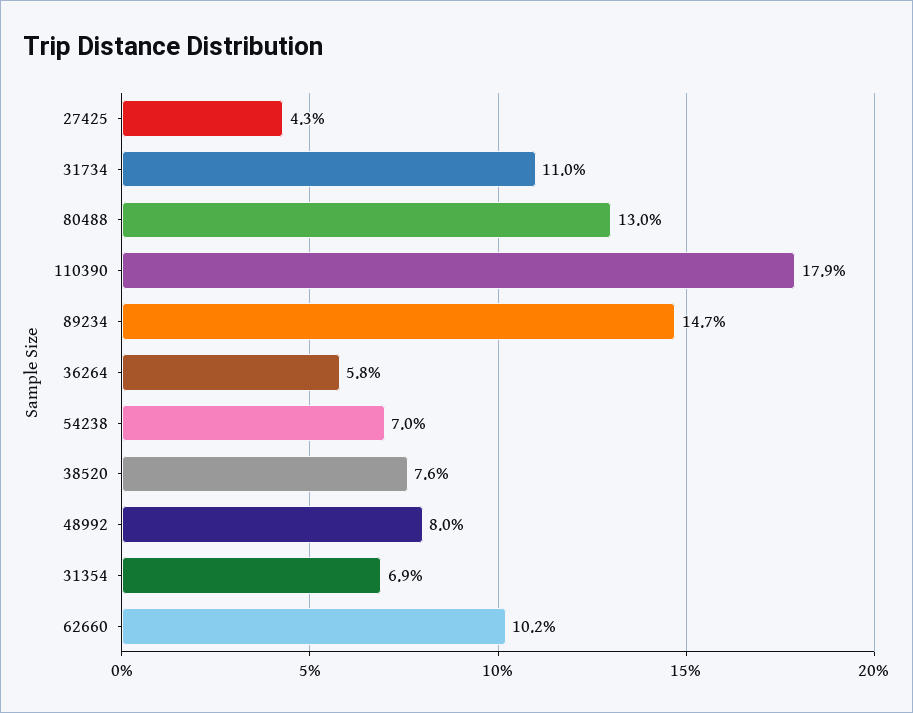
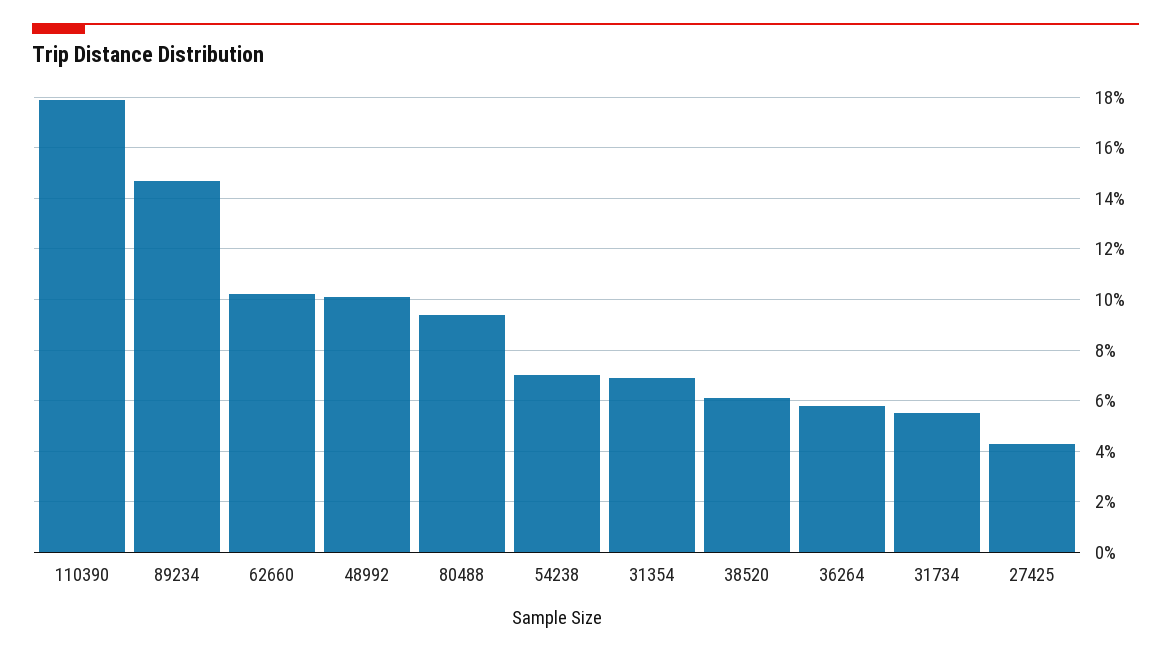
  {
    "27425": 4.3,
-   "31734": 11,
+   "31734": 5.5,
-   "80488": 13,
+   "80488": 9.5,
    "110390": 17.9,
    "89234": 14.7,
    "36264": 5.8,
    "54238": 7,
-   "38520": 7.6,
+   "38520": 6,
-   "48992": 8,
+   "48992": 10,
    "31354": 6.9,
    "62660": 10.2
  }

